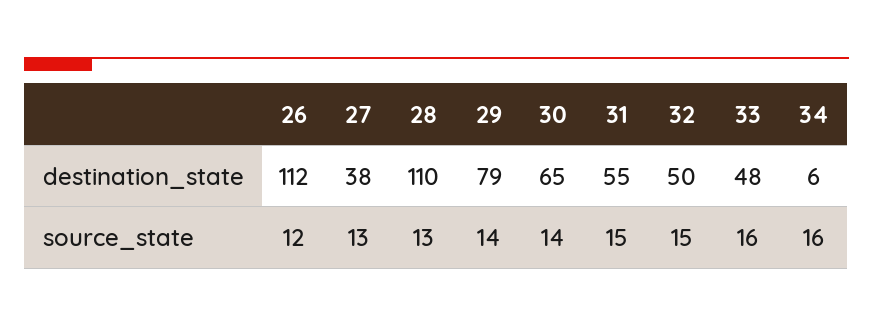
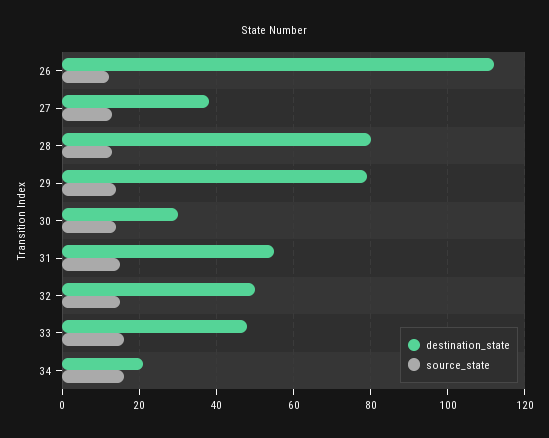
  {
    "destination_state": {
      "26": 112,
      "27": 38,
-     "28": 110,
+     "28": 80,
      "29": 79,
-     "30": 65,
+     "30": 30,
      "31": 55,
      "32": 50,
      "33": 48,
-     "34": 6
+     "34": 20
    },
    "source_state": {
      "26": 12,
      "27": 13,
      "28": 13,
      "29": 14,
      "30": 14,
      "31": 15,
      "32": 15,
      "33": 16,
      "34": 16
    }
  }

